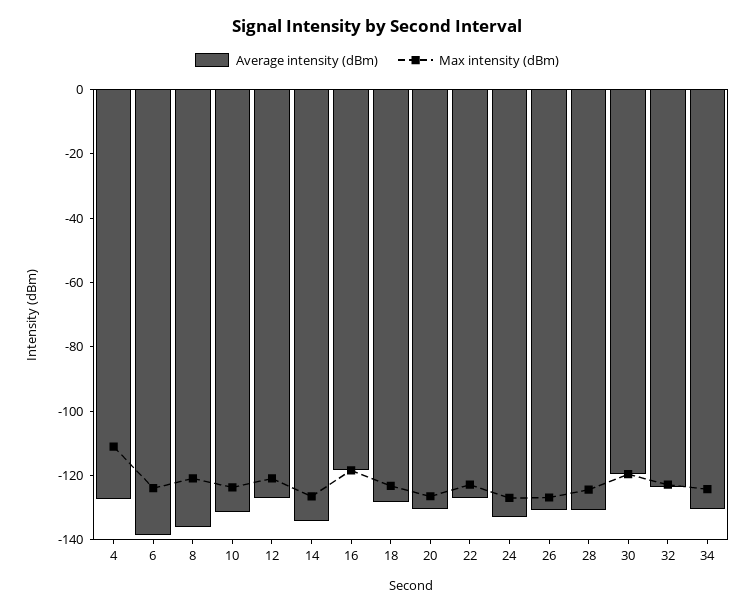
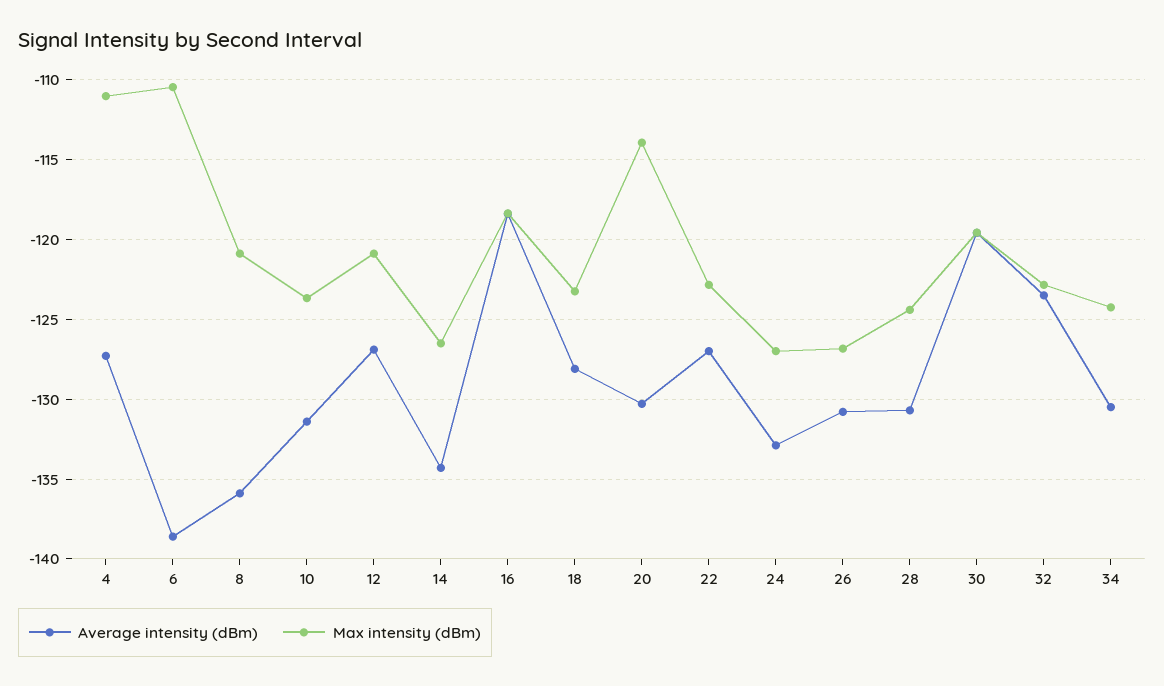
  {
    "Average intensity (dBm)": {
      "4": -127.5,
      "6": -138.5,
      "8": -136,
      "10": -131.5,
      "12": -127,
      "14": -134.5,
      "16": -118.5,
      "18": -128,
      "20": -130.5,
      "22": -127,
      "24": -133,
      "26": -131,
      "28": -130.5,
      "30": -119.5,
      "32": -123.5,
      "34": -130.5
    },
    "Max intensity (dBm)": {
      "4": -111,
-     "6": -125,
+     "6": -110.5,
      "8": -121,
      "10": -123.5,
      "12": -121,
      "14": -126.5,
      "16": -118.5,
      "18": -123.5,
-     "20": -125,
+     "20": -114,
      "22": -123,
      "24": -127,
      "26": -127,
      "28": -124.5,
      "30": -119.5,
      "32": -123,
      "34": -124.5
    }
  }

